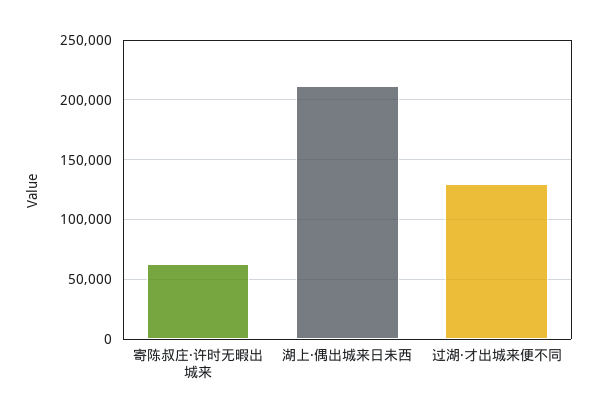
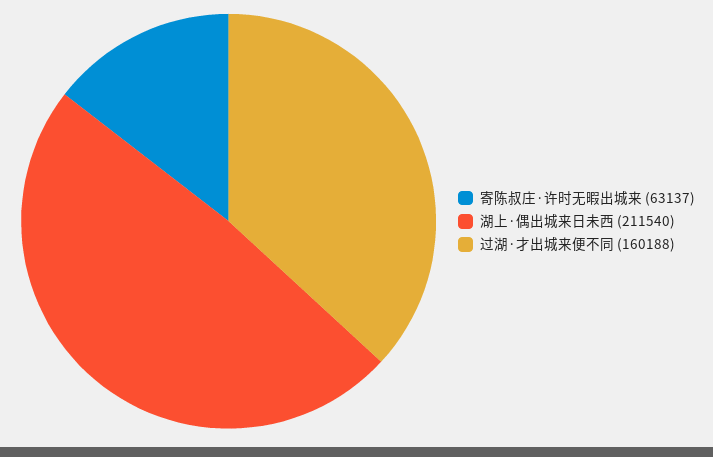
  {
    "寄陈叔庄·许时无暇出城来": 63137,
    "湖上·偶出城来日未西": 211540,
-   "过湖·才出城来便不同": 130000
+   "过湖·才出城来便不同": 160188
  }

